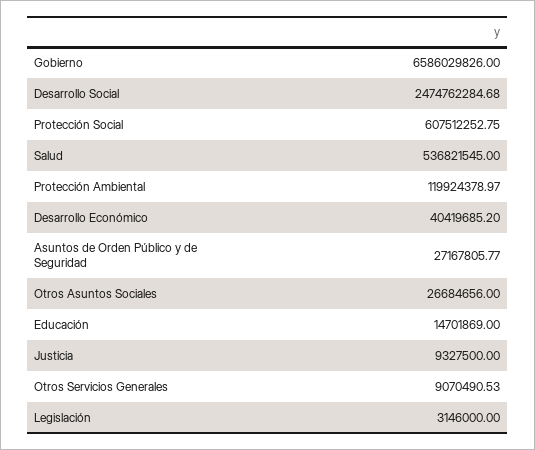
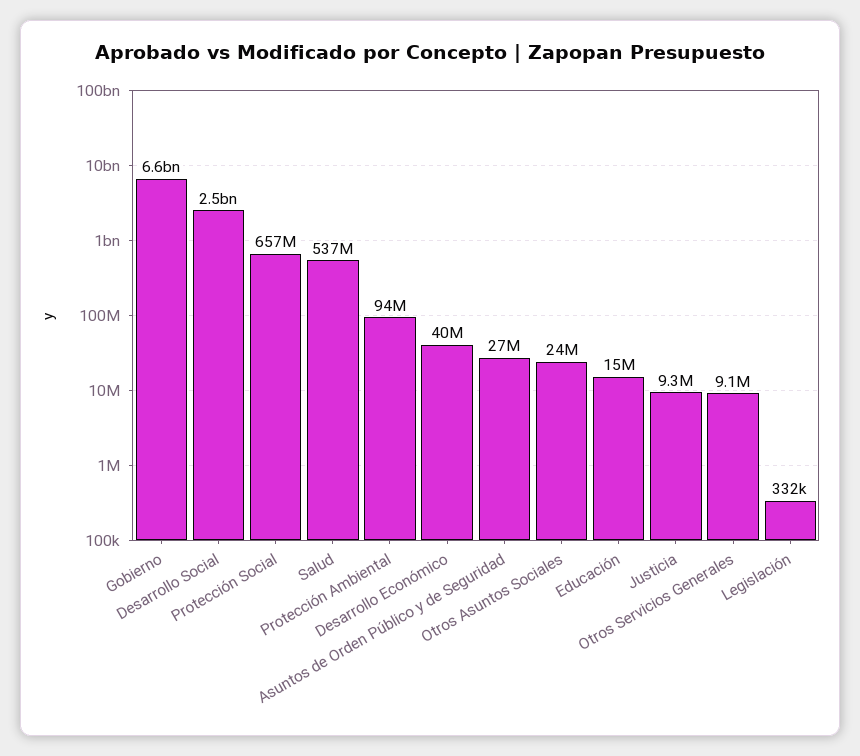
  {
    "Gobierno": 6586029826,
    "Desarrollo Social": 2474762284.68,
-   "Protección Social": 607512252.75,
+   "Protección Social": 657000000,
    "Salud": 536821545,
-   "Protección Ambiental": 119924378.97,
+   "Protección Ambiental": 94000000,
    "Desarrollo Económico": 40419685.2,
    "Asuntos de Orden Público y de Seguridad": 27167805.77,
-   "Otros Asuntos Sociales": 26684656,
+   "Otros Asuntos Sociales": 24000000,
    "Educación": 14701869,
    "Justicia": 9327500,
    "Otros Servicios Generales": 9070490.53,
-   "Legislación": 3146000
+   "Legislación": 332000
  }

